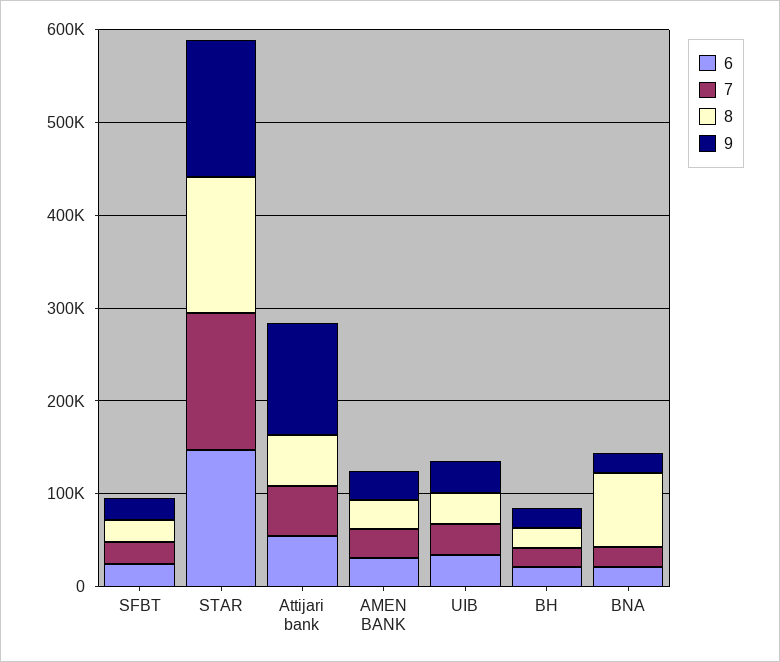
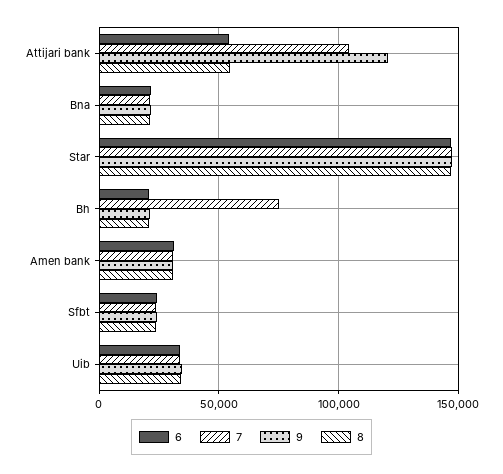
  {
    "6": {
      "SFBT": 25000,
      "STAR": 145000,
      "Attijari bank": 55000,
      "AMEN BANK": 30000,
      "UIB": 35000,
      "BH": 20000,
      "BNA": 20000
    },
    "7": {
      "SFBT": 25000,
      "STAR": 145000,
-     "Attijari bank": 60000,
+     "Attijari bank": 105000,
      "AMEN BANK": 30000,
      "UIB": 35000,
-     "BH": 20000,
+     "BH": 75000,
      "BNA": 20000
    },
    "8": {
      "SFBT": 25000,
      "STAR": 145000,
      "Attijari bank": 55000,
      "AMEN BANK": 30000,
      "UIB": 35000,
      "BH": 20000,
-     "BNA": 80000
+     "BNA": 20000
    },
    "9": {
      "SFBT": 25000,
      "STAR": 145000,
      "Attijari bank": 120000,
      "AMEN BANK": 30000,
      "UIB": 35000,
      "BH": 20000,
      "BNA": 20000
    }
  }

